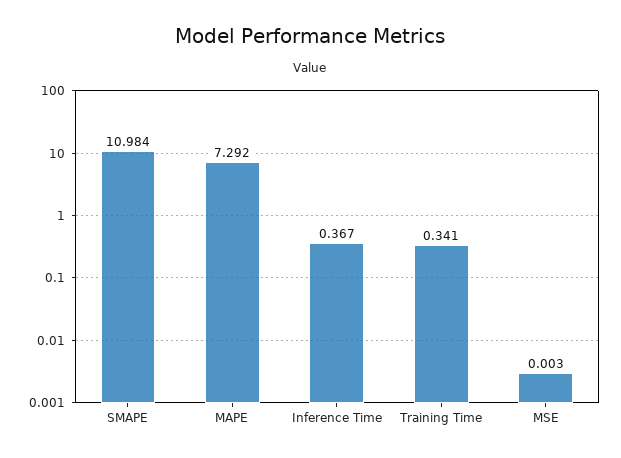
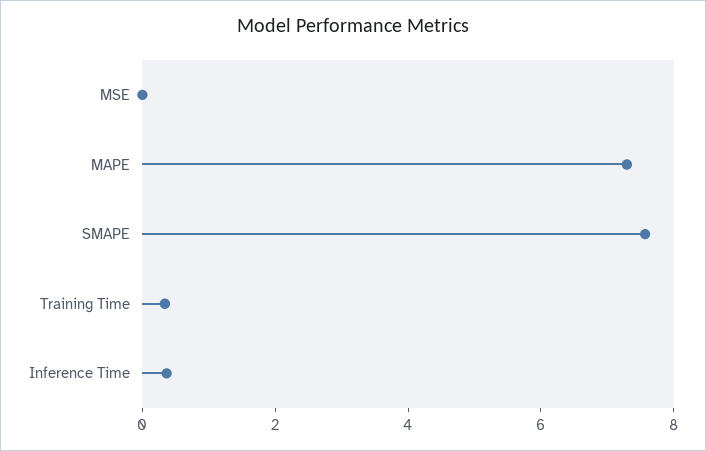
  {
-   "SMAPE": 10.984,
+   "SMAPE": 7.5,
    "MAPE": 7.292,
    "Inference Time": 0.367,
    "Training Time": 0.341,
    "MSE": 0.003
  }

